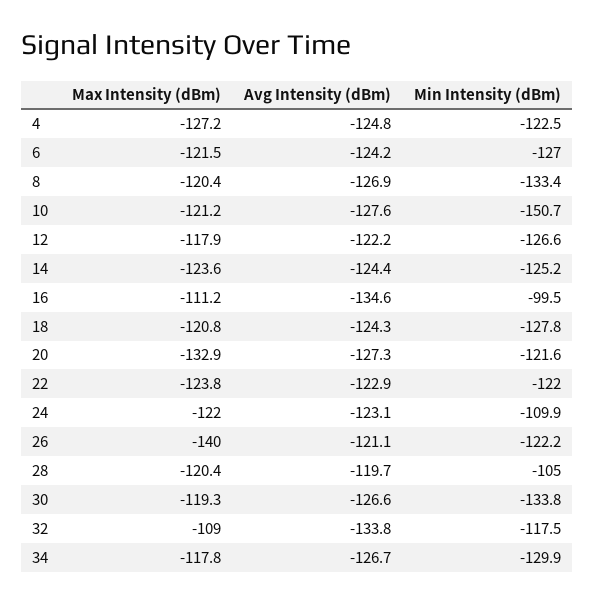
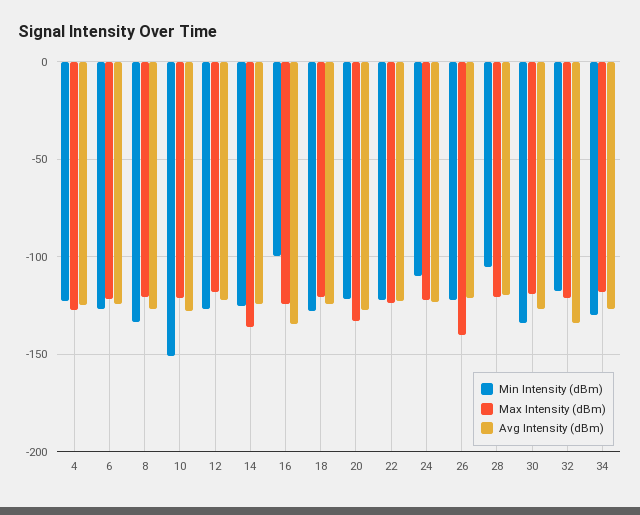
  {
    "Max Intensity (dBm)": {
      "4": -127.2,
      "6": -121.5,
      "8": -120.4,
      "10": -121.2,
      "12": -117.9,
-     "14": -123.6,
+     "14": -135,
-     "16": -111.2,
+     "16": -125,
      "18": -120.8,
      "20": -132.9,
      "22": -123.8,
      "24": -122,
      "26": -140,
      "28": -120.4,
      "30": -119.3,
-     "32": -109,
+     "32": -120,
      "34": -117.8
    },
    "Avg Intensity (dBm)": {
      "4": -124.8,
      "6": -124.2,
      "8": -126.9,
      "10": -127.6,
      "12": -122.2,
      "14": -124.4,
      "16": -134.6,
      "18": -124.3,
      "20": -127.3,
      "22": -122.9,
      "24": -123.1,
      "26": -121.1,
      "28": -119.7,
      "30": -126.6,
      "32": -133.8,
      "34": -126.7
    },
    "Min Intensity (dBm)": {
      "4": -122.5,
      "6": -127,
      "8": -133.4,
      "10": -150.7,
      "12": -126.6,
      "14": -125.2,
      "16": -99.5,
      "18": -127.8,
      "20": -121.6,
      "22": -122,
      "24": -109.9,
      "26": -122.2,
      "28": -105,
      "30": -133.8,
      "32": -117.5,
      "34": -129.9
    }
  }

